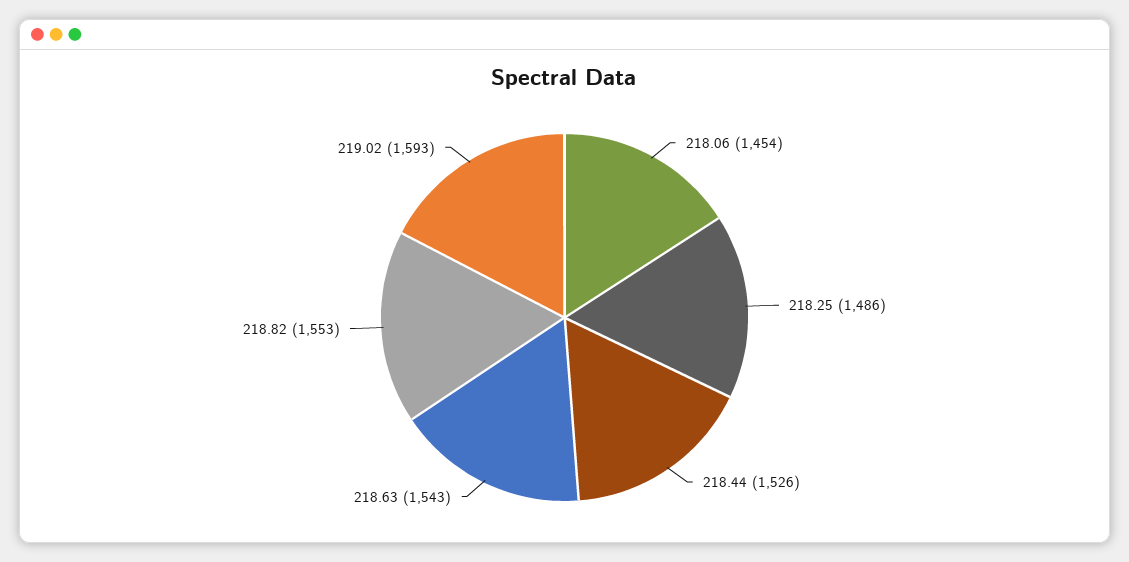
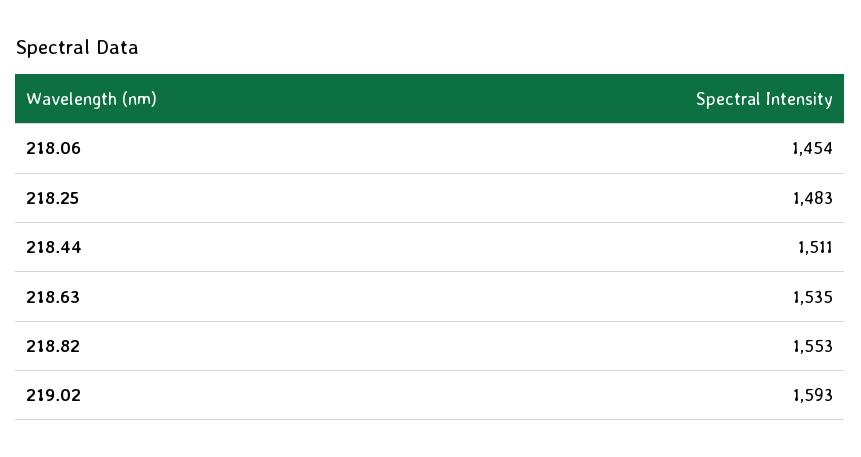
  {
    "218.06": 1454,
-   "218.25": 1486,
+   "218.25": 1483,
-   "218.44": 1526,
+   "218.44": 1511,
-   "218.63": 1543,
+   "218.63": 1535,
    "218.82": 1553,
    "219.02": 1593
  }

